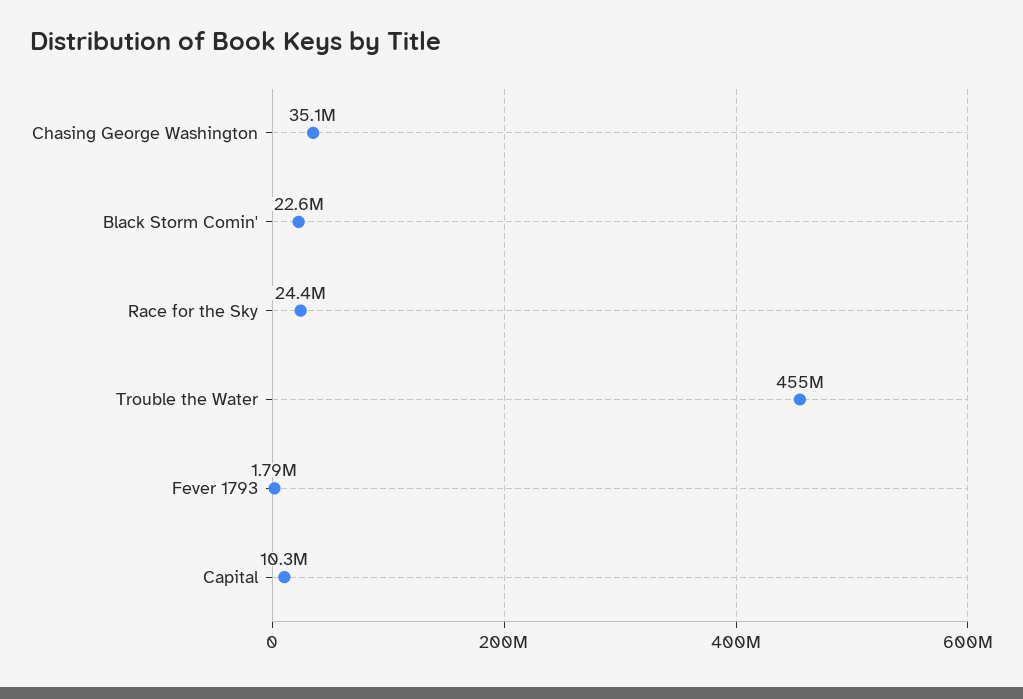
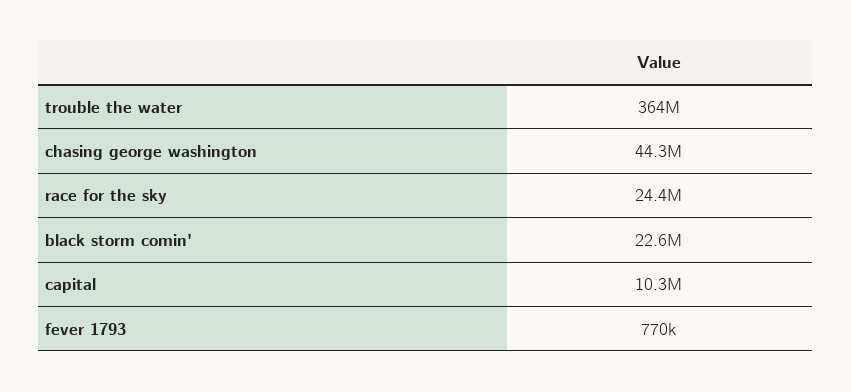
  {
-   "Chasing George Washington": 35100000,
+   "Chasing George Washington": 44300000,
    "Black Storm Comin'": 22600000,
    "Race for the Sky": 24400000,
-   "Trouble the Water": 455000000,
+   "Trouble the Water": 364000000,
-   "Fever 1793": 1790000,
+   "Fever 1793": 770000,
    "Capital": 10300000
  }

